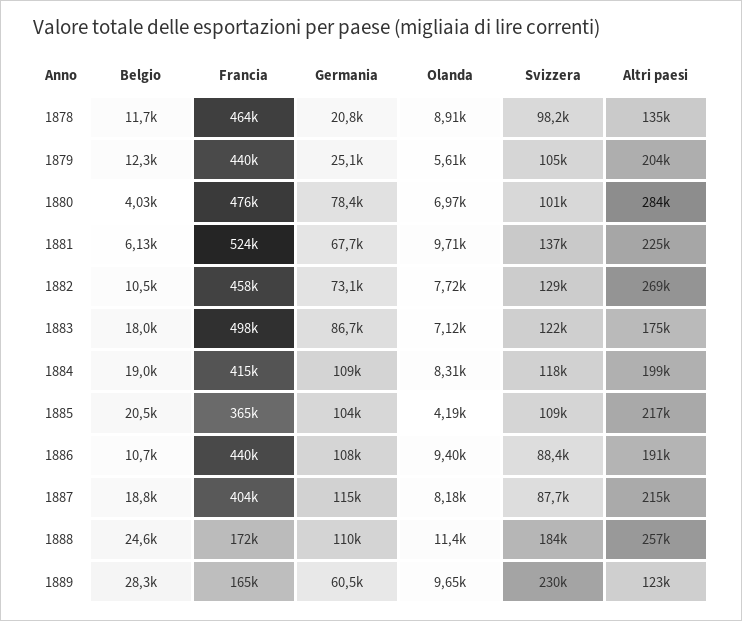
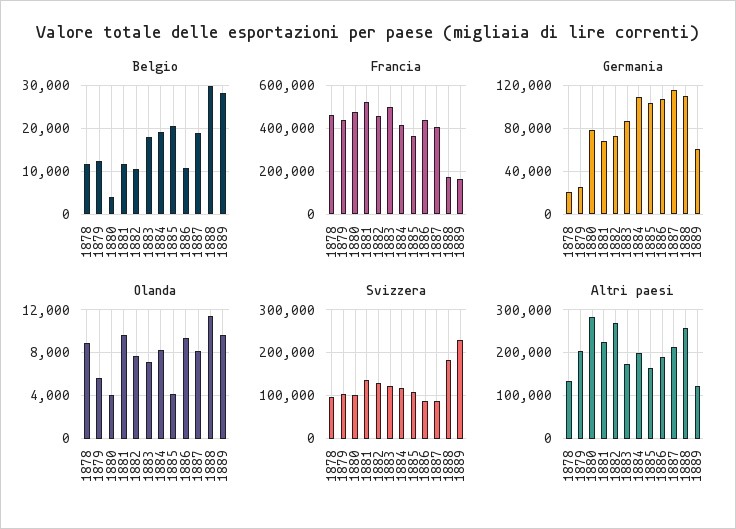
  {
    "Belgio": {
      "1878": 11700,
      "1879": 12300,
      "1880": 4030,
-     "1881": 6130,
+     "1881": 12000,
      "1882": 10500,
      "1883": 18000,
      "1884": 19000,
      "1885": 20500,
      "1886": 10700,
      "1887": 18800,
-     "1888": 24600,
+     "1888": 30000,
      "1889": 28300
    },
    "Francia": {
      "1878": 464000,
      "1879": 440000,
      "1880": 476000,
      "1881": 524000,
      "1882": 458000,
      "1883": 498000,
      "1884": 415000,
      "1885": 365000,
      "1886": 440000,
      "1887": 404000,
      "1888": 172000,
      "1889": 165000
    },
    "Germania": {
      "1878": 20800,
      "1879": 25100,
      "1880": 78400,
      "1881": 67700,
      "1882": 73100,
      "1883": 86700,
      "1884": 109000,
      "1885": 104000,
      "1886": 108000,
      "1887": 115000,
      "1888": 110000,
      "1889": 60500
    },
    "Olanda": {
      "1878": 8910,
      "1879": 5610,
-     "1880": 6970,
+     "1880": 4000,
      "1881": 9710,
      "1882": 7720,
      "1883": 7120,
      "1884": 8310,
      "1885": 4190,
      "1886": 9400,
      "1887": 8180,
      "1888": 11400,
      "1889": 9650
    },
    "Svizzera": {
      "1878": 98200,
      "1879": 105000,
      "1880": 101000,
      "1881": 137000,
      "1882": 129000,
      "1883": 122000,
      "1884": 118000,
      "1885": 109000,
      "1886": 88400,
      "1887": 87700,
      "1888": 184000,
      "1889": 230000
    },
    "Altri paesi": {
      "1878": 135000,
      "1879": 204000,
      "1880": 284000,
      "1881": 225000,
      "1882": 269000,
      "1883": 175000,
      "1884": 199000,
-     "1885": 217000,
+     "1885": 160000,
      "1886": 191000,
      "1887": 215000,
      "1888": 257000,
      "1889": 123000
    }
  }

